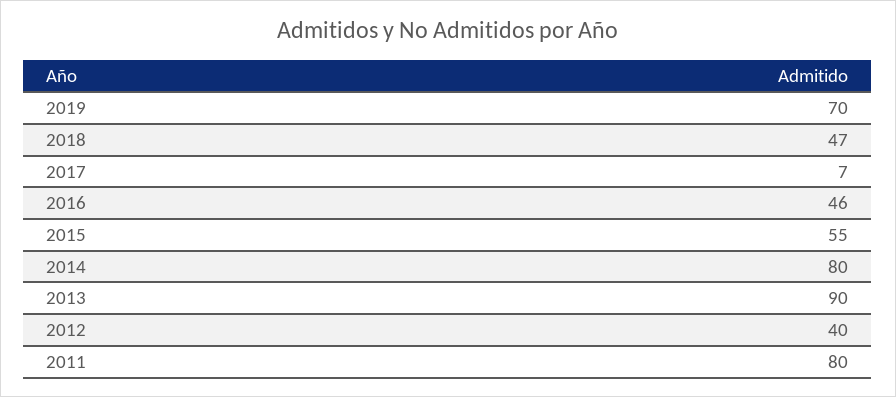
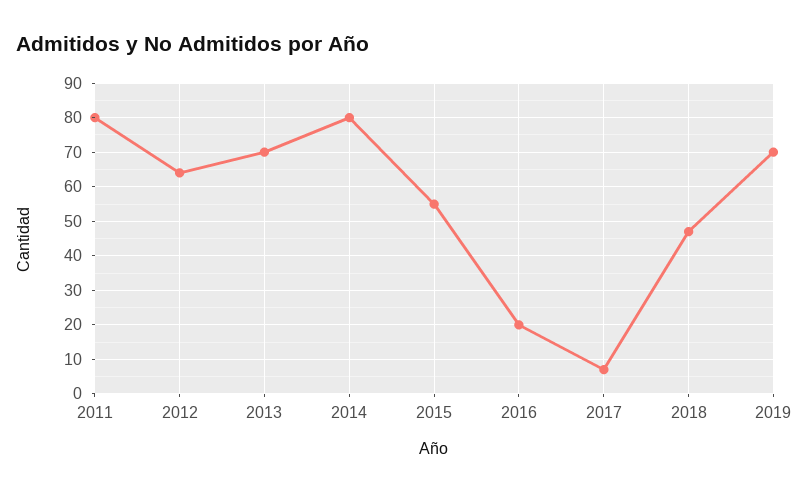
  {
    "2019": 70,
    "2018": 47,
    "2017": 7,
-   "2016": 46,
+   "2016": 20,
    "2015": 55,
    "2014": 80,
-   "2013": 90,
+   "2013": 70,
-   "2012": 40,
+   "2012": 65,
    "2011": 80
  }

